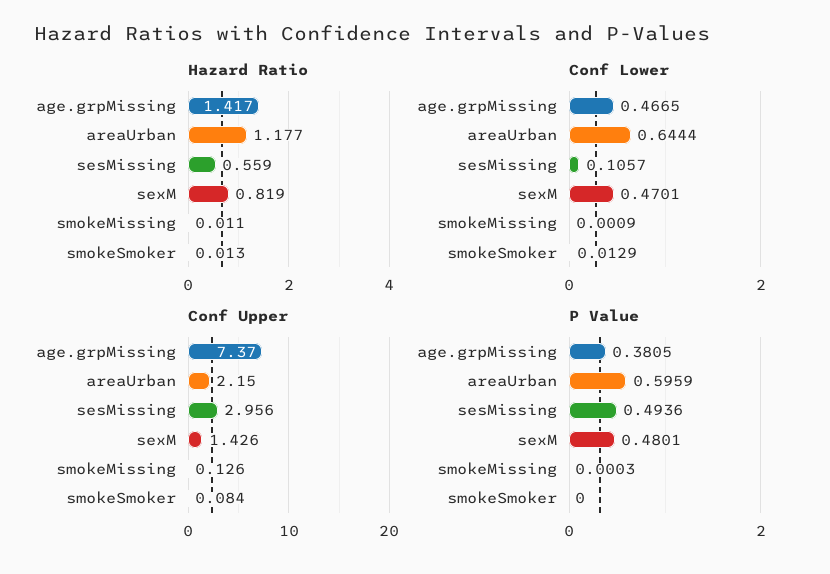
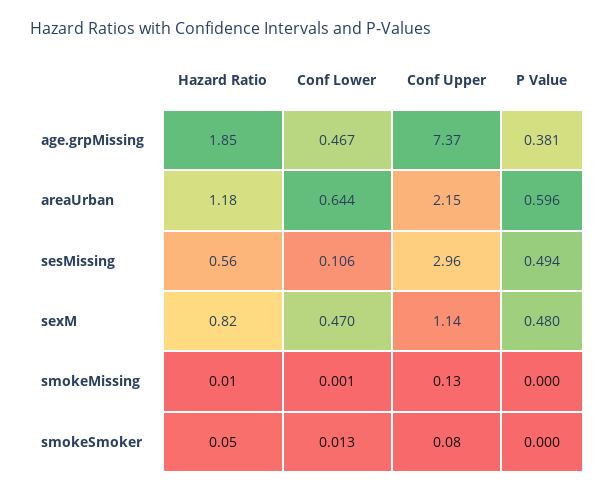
  {
    "Hazard Ratio": {
-     "age.grpMissing": 1.417,
+     "age.grpMissing": 1.85,
      "areaUrban": 1.177,
      "sesMissing": 0.559,
      "sexM": 0.819,
      "smokeMissing": 0.011,
-     "smokeSmoker": 0.013
+     "smokeSmoker": 0.05
    },
    "Conf Lower": {
      "age.grpMissing": 0.4665,
      "areaUrban": 0.6444,
      "sesMissing": 0.1057,
      "sexM": 0.4701,
      "smokeMissing": 0.0009,
      "smokeSmoker": 0.0129
    },
    "Conf Upper": {
      "age.grpMissing": 7.37,
      "areaUrban": 2.15,
      "sesMissing": 2.956,
-     "sexM": 1.426,
+     "sexM": 1.14,
      "smokeMissing": 0.126,
      "smokeSmoker": 0.084
    },
    "P Value": {
      "age.grpMissing": 0.3805,
      "areaUrban": 0.5959,
      "sesMissing": 0.4936,
      "sexM": 0.4801,
      "smokeMissing": 0.0003,
      "smokeSmoker": 0
    }
  }

